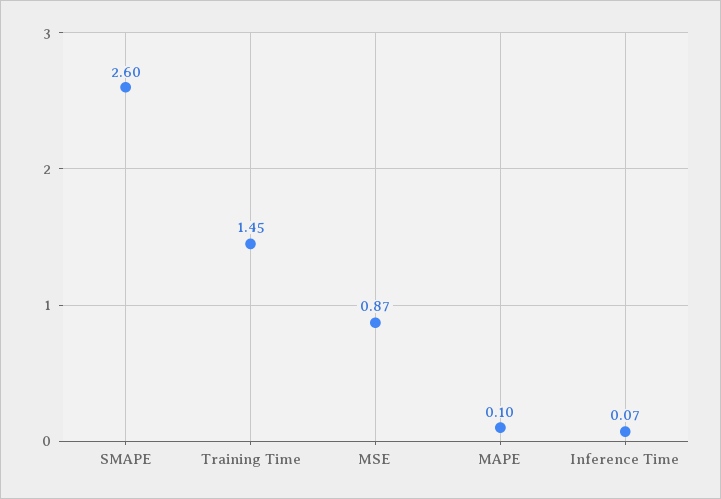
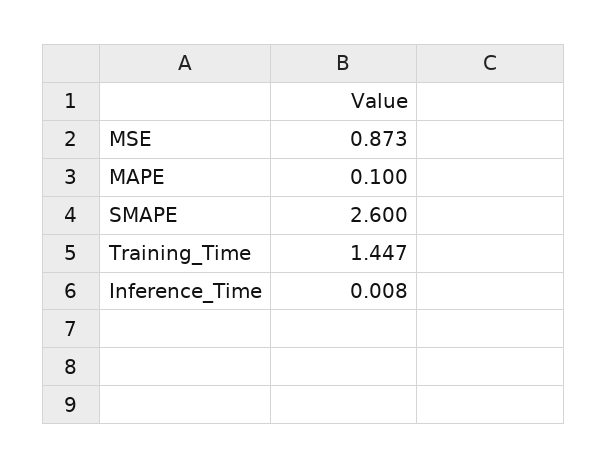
  {
    "SMAPE": 2.6,
    "Training Time": 1.447,
    "MSE": 0.873,
    "MAPE": 0.1,
-   "Inference Time": 0.07
+   "Inference Time": 0.008
  }

